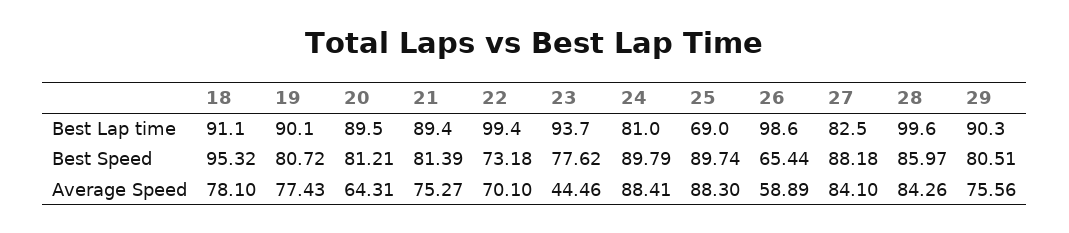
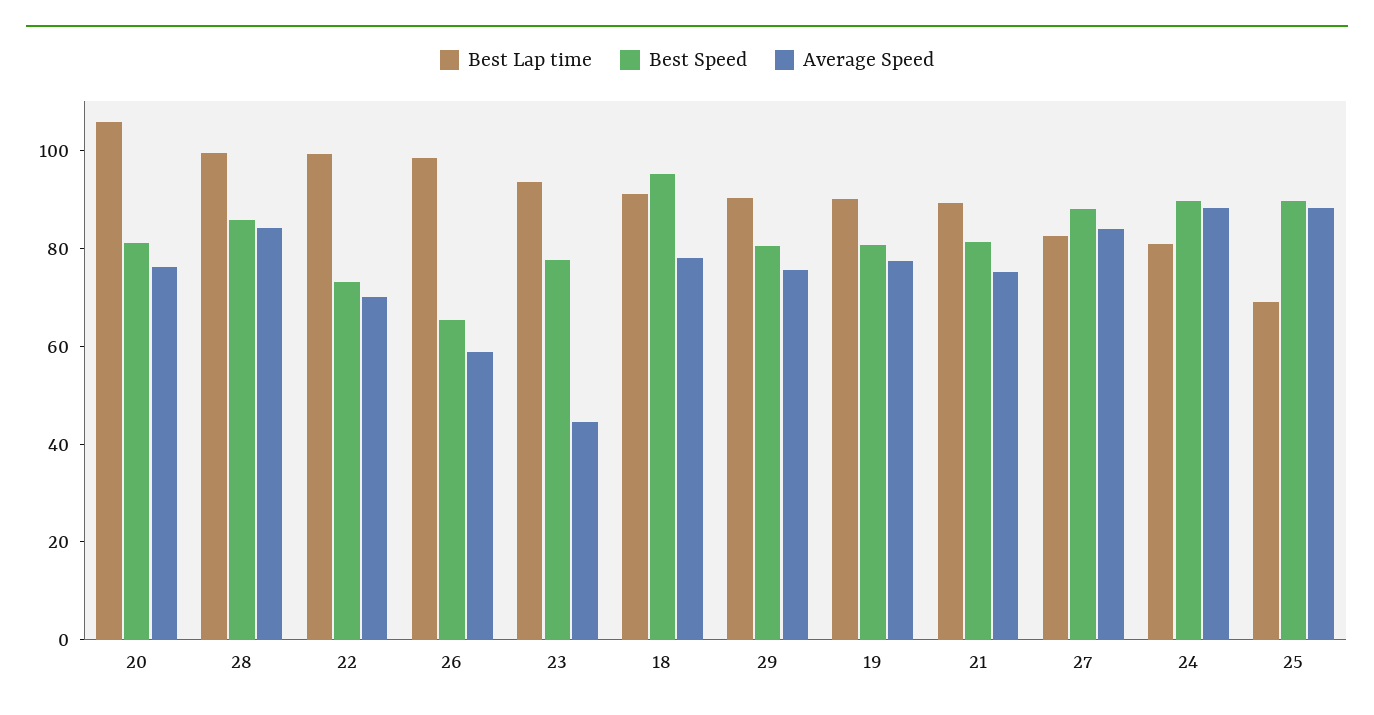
  {
    "Best Lap time": {
      "18": 91.1,
      "19": 90.1,
-     "20": 89.5,
+     "20": 105,
      "21": 89.4,
      "22": 99.4,
      "23": 93.7,
      "24": 81,
      "25": 69,
      "26": 98.6,
      "27": 82.5,
      "28": 99.6,
      "29": 90.3
    },
    "Best Speed": {
      "18": 95.32,
      "19": 80.72,
      "20": 81.21,
      "21": 81.39,
      "22": 73.18,
      "23": 77.62,
      "24": 89.79,
      "25": 89.74,
      "26": 65.44,
      "27": 88.18,
      "28": 85.97,
      "29": 80.51
    },
    "Average Speed": {
      "18": 78.1,
      "19": 77.43,
-     "20": 64.31,
+     "20": 75,
      "21": 75.27,
      "22": 70.1,
      "23": 44.46,
      "24": 88.41,
      "25": 88.3,
      "26": 58.89,
      "27": 84.1,
      "28": 84.26,
      "29": 75.56
    }
  }

